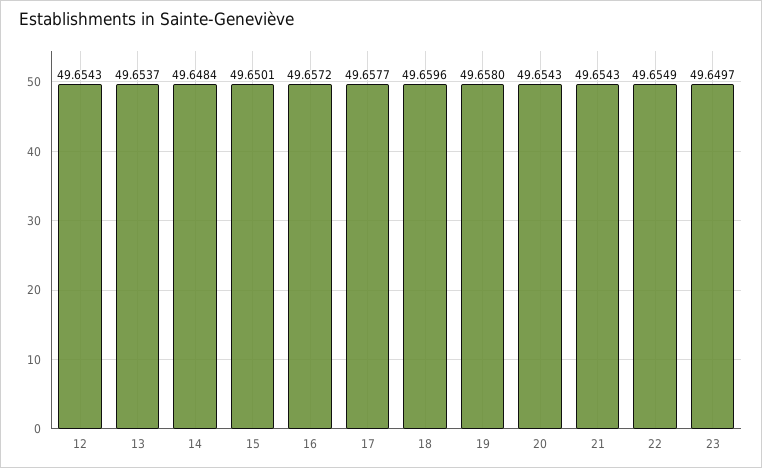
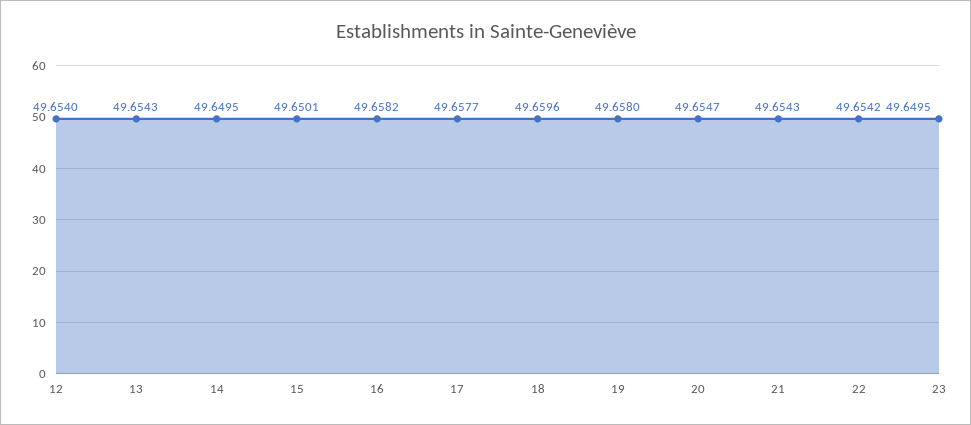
  {
-   "12": 49.6543,
+   "12": 49.654,
-   "13": 49.6537,
+   "13": 49.6543,
-   "14": 49.6484,
+   "14": 49.6495,
    "15": 49.6501,
-   "16": 49.6572,
+   "16": 49.6582,
    "17": 49.6577,
    "18": 49.6596,
    "19": 49.658,
-   "20": 49.6543,
+   "20": 49.6547,
    "21": 49.6543,
-   "22": 49.6549,
+   "22": 49.6542,
-   "23": 49.6497
+   "23": 49.6495
  }

